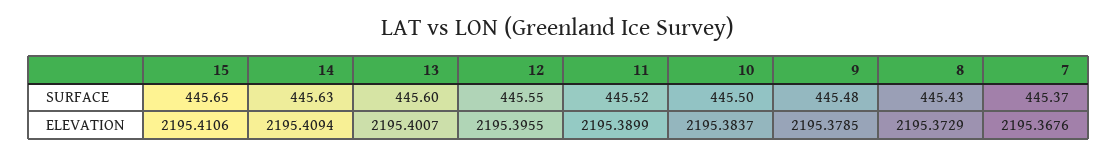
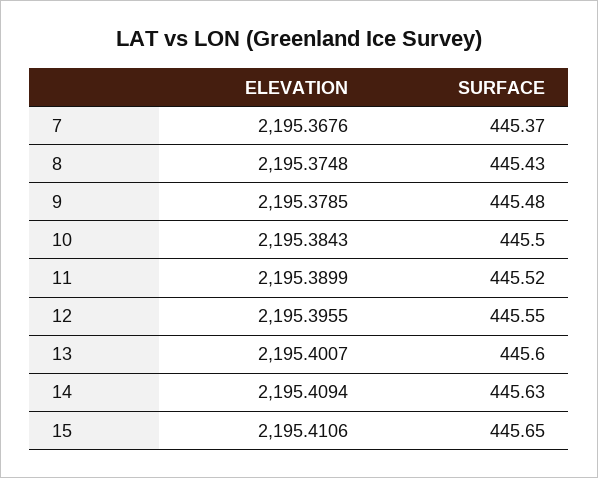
  {
    "15": {
      "SURFACE": 445.65,
      "ELEVATION": 2195.4106
    },
    "14": {
      "SURFACE": 445.63,
      "ELEVATION": 2195.4094
    },
    "13": {
      "SURFACE": 445.6,
      "ELEVATION": 2195.4007
    },
    "12": {
      "SURFACE": 445.55,
      "ELEVATION": 2195.3955
    },
    "11": {
      "SURFACE": 445.52,
      "ELEVATION": 2195.3899
    },
    "10": {
      "SURFACE": 445.5,
-     "ELEVATION": 2195.3837
+     "ELEVATION": 2195.3843
    },
    "9": {
      "SURFACE": 445.48,
      "ELEVATION": 2195.3785
    },
    "8": {
      "SURFACE": 445.43,
-     "ELEVATION": 2195.3729
+     "ELEVATION": 2195.3748
    },
    "7": {
      "SURFACE": 445.37,
      "ELEVATION": 2195.3676
    }
  }

